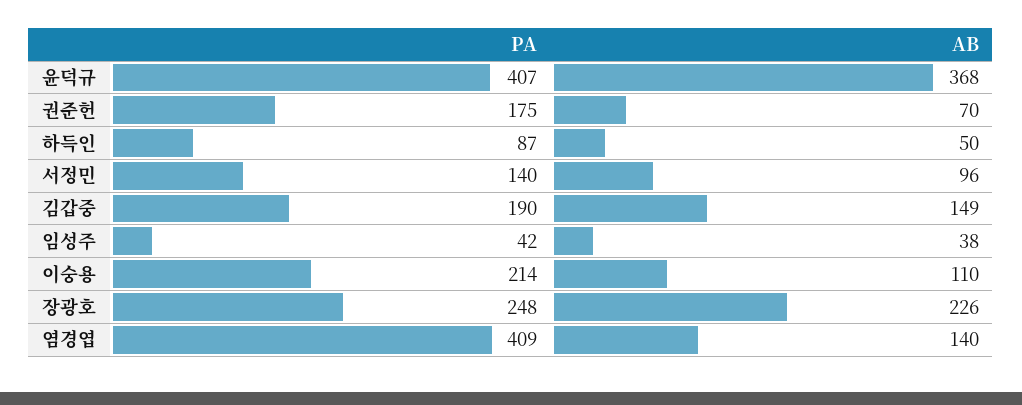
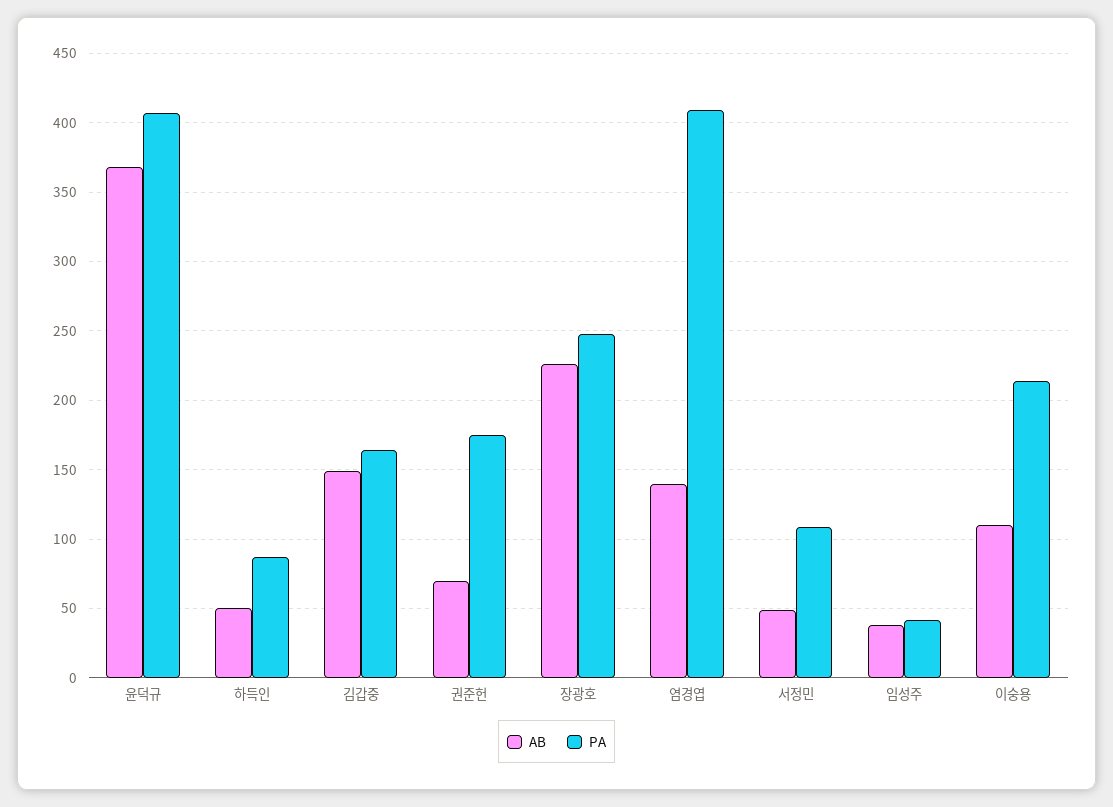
  {
    "PA": {
      "윤덕규": 407,
      "권준헌": 175,
      "하득인": 87,
-     "서정민": 140,
+     "서정민": 110,
-     "김갑중": 190,
+     "김갑중": 165,
      "임성주": 42,
      "이숭용": 214,
      "장광호": 248,
      "염경엽": 409
    },
    "AB": {
      "윤덕규": 368,
      "권준헌": 70,
      "하득인": 50,
-     "서정민": 96,
+     "서정민": 50,
      "김갑중": 149,
      "임성주": 38,
      "이숭용": 110,
      "장광호": 226,
      "염경엽": 140
    }
  }

